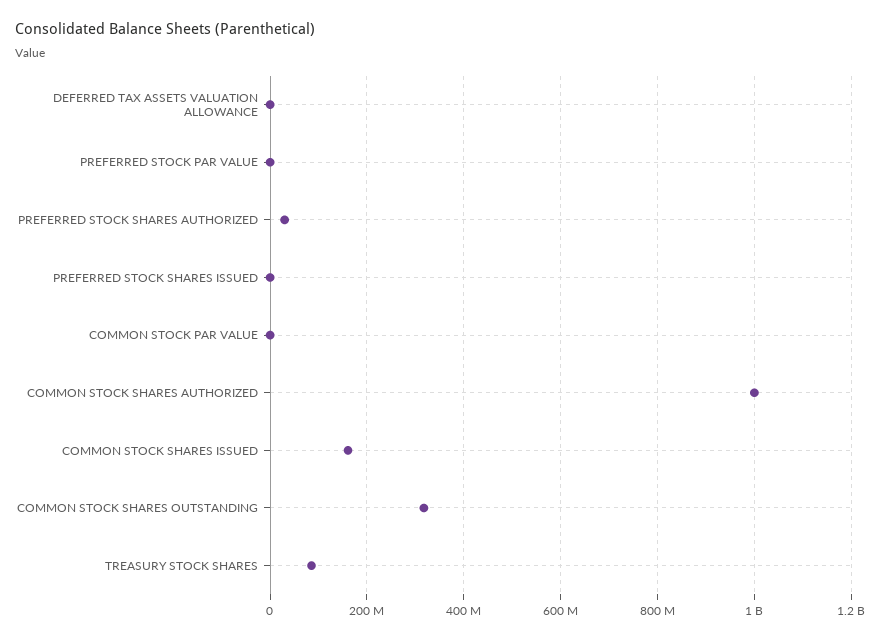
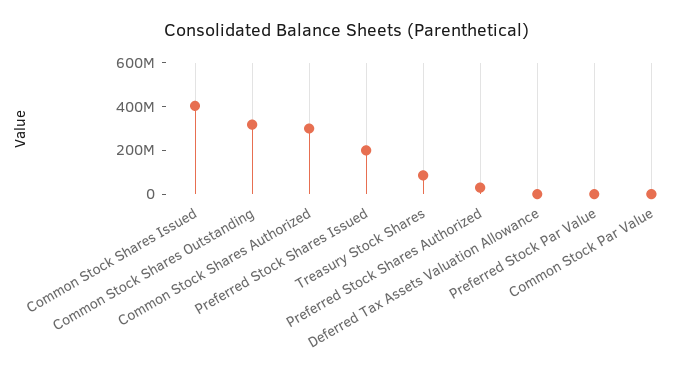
  {
    "DEFERRED TAX ASSETS VALUATION ALLOWANCE": 0,
    "PREFERRED STOCK PAR VALUE": 0,
    "PREFERRED STOCK SHARES AUTHORIZED": 40000000,
-   "PREFERRED STOCK SHARES ISSUED": 0,
+   "PREFERRED STOCK SHARES ISSUED": 200000000,
    "COMMON STOCK PAR VALUE": 0,
-   "COMMON STOCK SHARES AUTHORIZED": 1000000000,
+   "COMMON STOCK SHARES AUTHORIZED": 300000000,
-   "COMMON STOCK SHARES ISSUED": 160000000,
+   "COMMON STOCK SHARES ISSUED": 400000000,
    "COMMON STOCK SHARES OUTSTANDING": 320000000,
    "TREASURY STOCK SHARES": 80000000
  }

